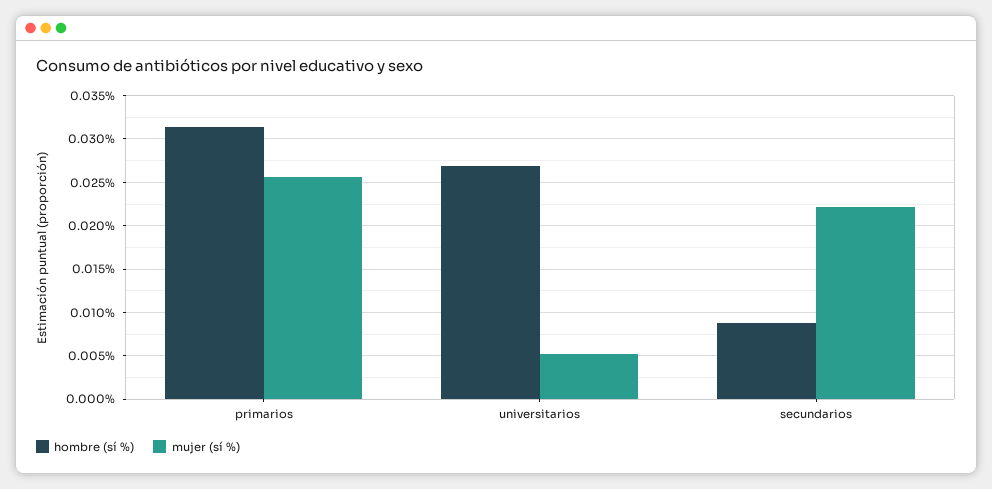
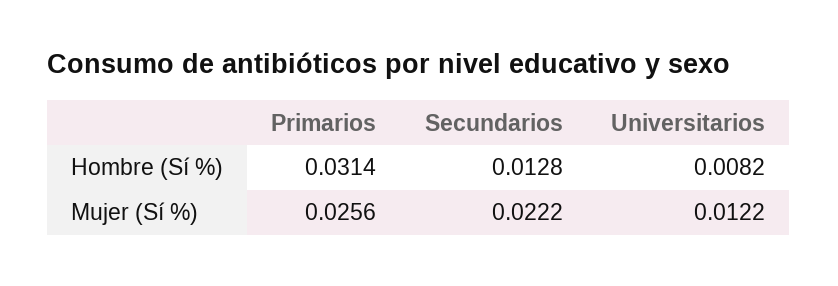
  {
    "hombre (sí %)": {
      "primarios": 0.0314,
-     "universitarios": 0.027,
+     "universitarios": 0.0082,
-     "secundarios": 0.009
+     "secundarios": 0.0128
    },
    "mujer (sí %)": {
      "primarios": 0.0256,
-     "universitarios": 0.005,
+     "universitarios": 0.0122,
      "secundarios": 0.0222
    }
  }

